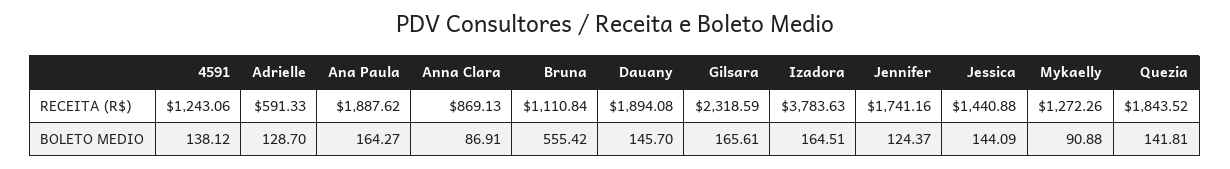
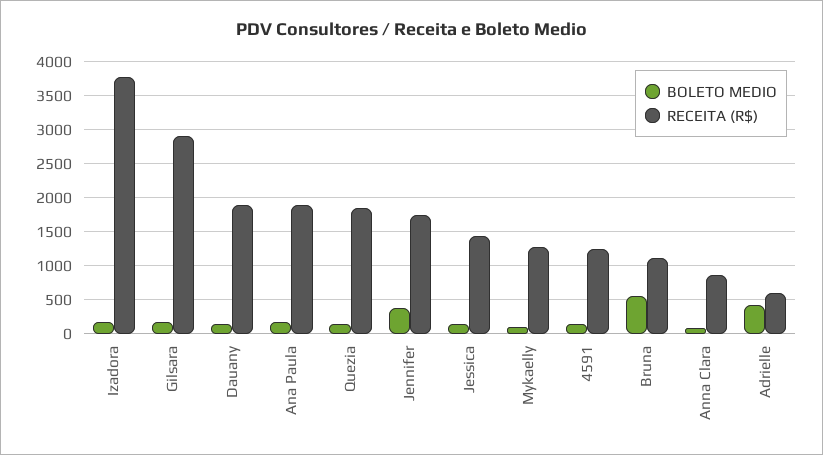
  {
    "RECEITA (R$)": {
      "4591": 1243.06,
      "Adrielle": 591.33,
      "Ana Paula": 1887.62,
      "Anna Clara": 869.13,
      "Bruna": 1110.84,
      "Dauany": 1894.08,
-     "Gilsara": 2318.59,
+     "Gilsara": 2900,
      "Izadora": 3783.63,
      "Jennifer": 1741.16,
      "Jessica": 1440.88,
      "Mykaelly": 1272.26,
      "Quezia": 1843.52
    },
    "BOLETO MEDIO": {
      "4591": 138.12,
-     "Adrielle": 128.7,
+     "Adrielle": 400,
      "Ana Paula": 164.27,
      "Anna Clara": 86.91,
      "Bruna": 555.42,
      "Dauany": 145.7,
      "Gilsara": 165.61,
      "Izadora": 164.51,
-     "Jennifer": 124.37,
+     "Jennifer": 400,
      "Jessica": 144.09,
      "Mykaelly": 90.88,
      "Quezia": 141.81
    }
  }

